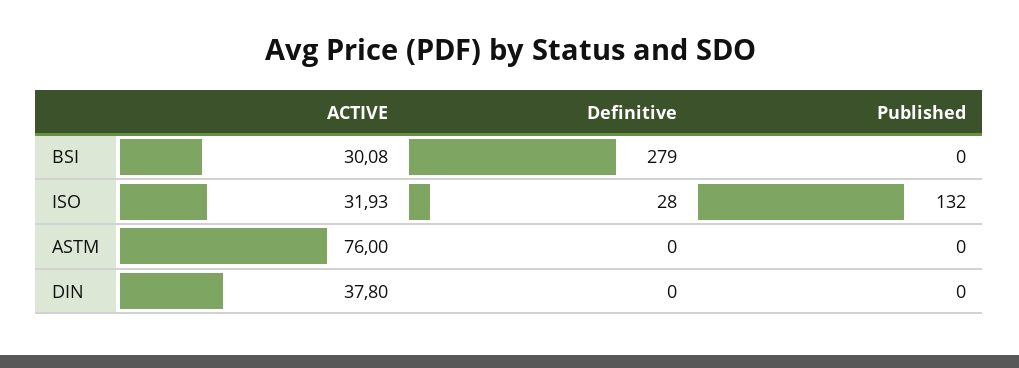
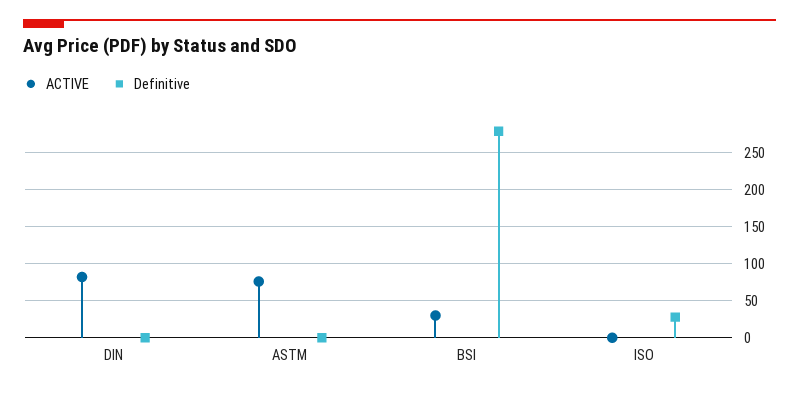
  {
    "ACTIVE": {
      "BSI": 30.08,
-     "ISO": 31.93,
+     "ISO": 0,
      "ASTM": 76,
-     "DIN": 37.8
+     "DIN": 80
    },
    "Definitive": {
      "BSI": 279,
      "ISO": 28,
      "ASTM": 0,
      "DIN": 0
-   },
+   }
-   "Published": {
-     "BSI": 0,
-     "ISO": 132,
-     "ASTM": 0,
-     "DIN": 0
-   }
  }

